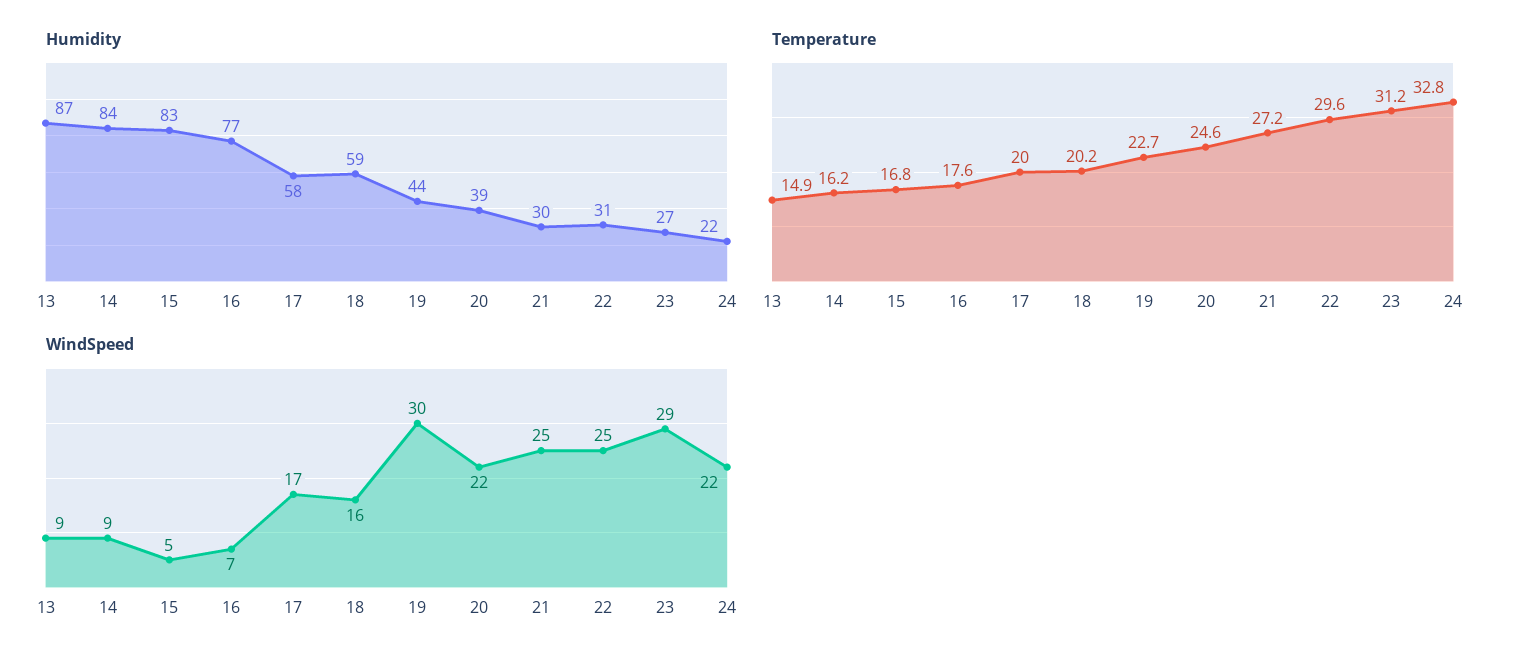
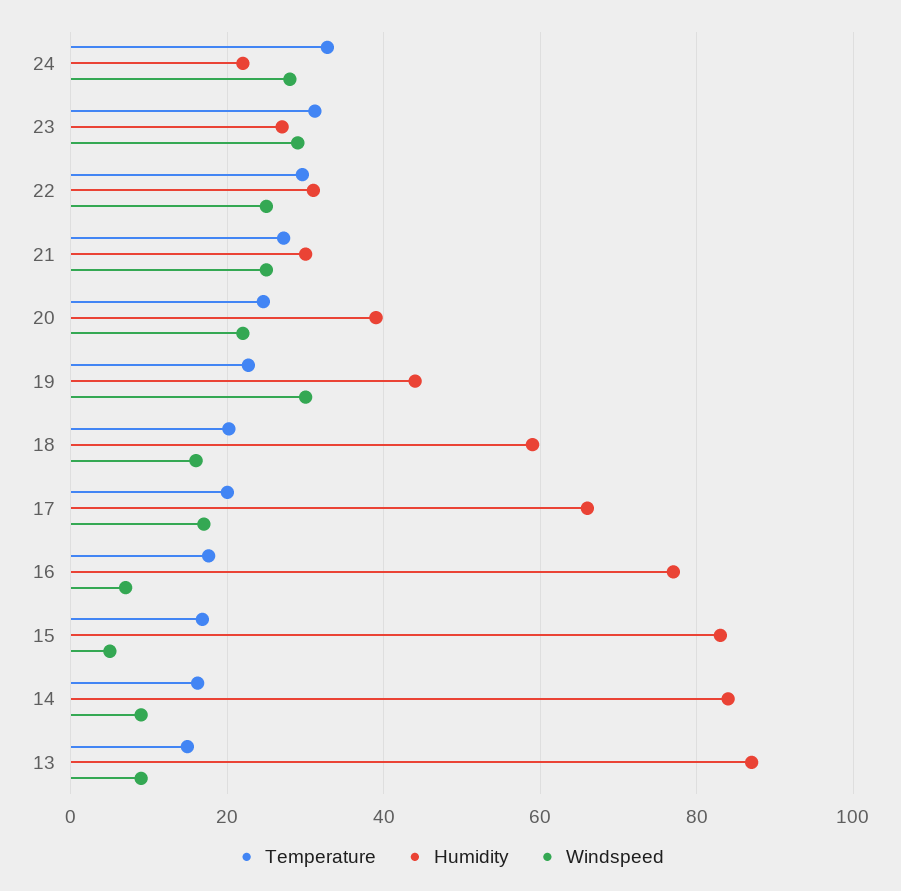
  {
    "Humidity": {
      "13": 87,
      "14": 84,
      "15": 83,
      "16": 77,
-     "17": 58,
+     "17": 66,
      "18": 59,
      "19": 44,
      "20": 39,
      "21": 30,
      "22": 31,
      "23": 27,
      "24": 22
    },
    "Temperature": {
      "13": 14.9,
      "14": 16.2,
      "15": 16.8,
      "16": 17.6,
      "17": 20,
      "18": 20.2,
      "19": 22.7,
      "20": 24.6,
      "21": 27.2,
      "22": 29.6,
      "23": 31.2,
      "24": 32.8
    },
    "WindSpeed": {
      "13": 9,
      "14": 9,
      "15": 5,
      "16": 7,
      "17": 17,
      "18": 16,
      "19": 30,
      "20": 22,
      "21": 25,
      "22": 25,
      "23": 29,
-     "24": 22
+     "24": 28
    }
  }

